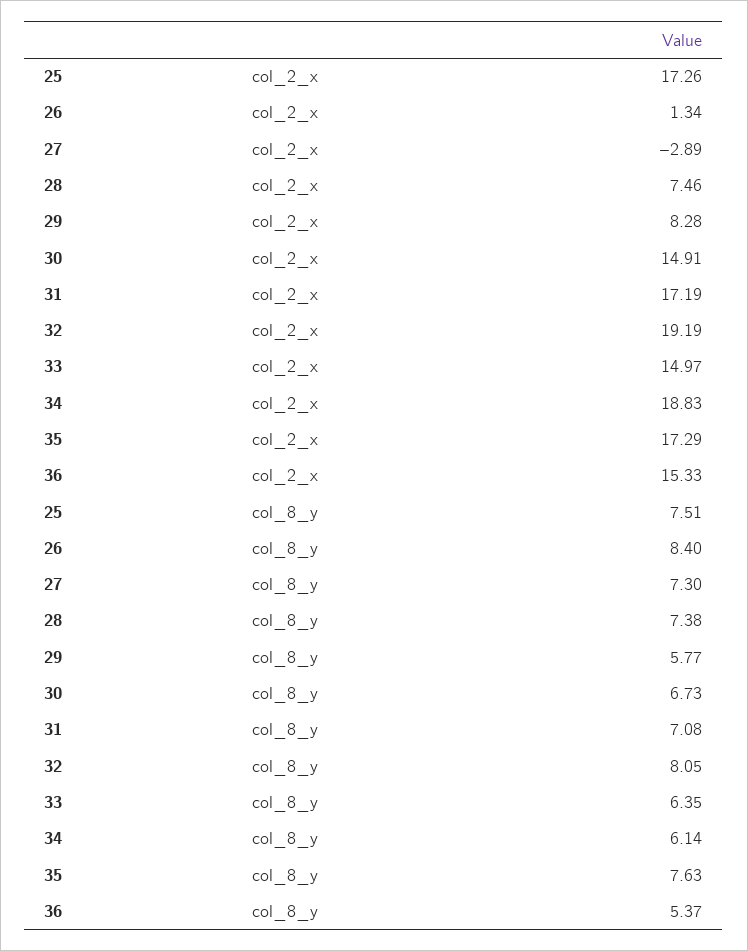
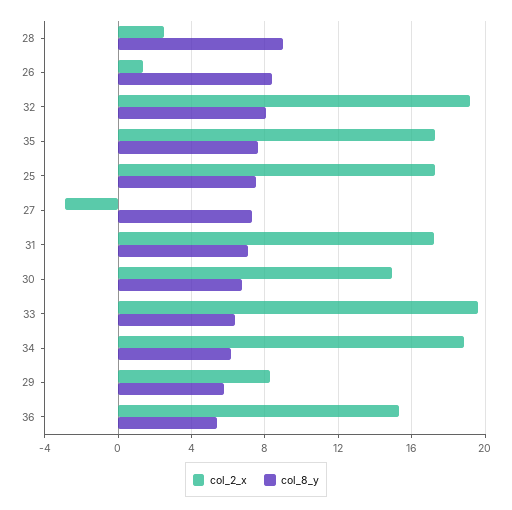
  {
    "col_2_x": {
      "25": 17.26,
      "26": 1.34,
      "27": -2.89,
-     "28": 7.46,
+     "28": 2.5,
      "29": 8.28,
      "30": 14.91,
      "31": 17.19,
      "32": 19.19,
-     "33": 14.97,
+     "33": 19.5,
      "34": 18.83,
      "35": 17.29,
      "36": 15.33
    },
    "col_8_y": {
      "25": 7.51,
      "26": 8.4,
      "27": 7.3,
-     "28": 7.38,
+     "28": 9,
      "29": 5.77,
      "30": 6.73,
      "31": 7.08,
      "32": 8.05,
      "33": 6.35,
      "34": 6.14,
      "35": 7.63,
      "36": 5.37
    }
  }

